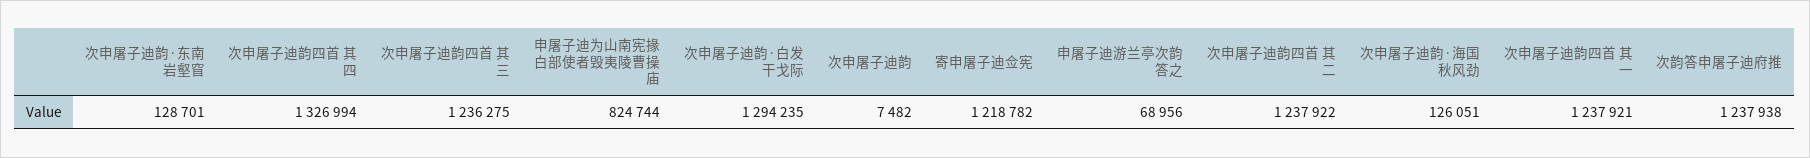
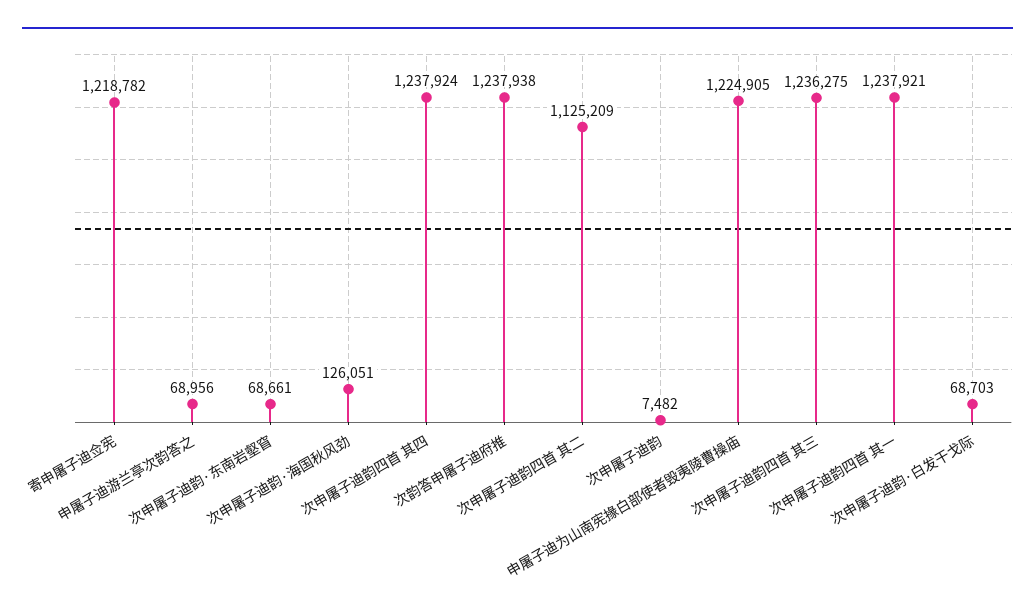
  {
-   "次申屠子迪韵·东南岩壑窅": 128701,
+   "次申屠子迪韵·东南岩壑窅": 68661,
-   "次申屠子迪韵四首 其四": 1326994,
+   "次申屠子迪韵四首 其四": 1237924,
    "次申屠子迪韵四首 其三": 1236275,
-   "申屠子迪为山南宪掾白部使者毁夷陵曹操庙": 824744,
+   "申屠子迪为山南宪掾白部使者毁夷陵曹操庙": 1224905,
-   "次申屠子迪韵·白发干戈际": 1294235,
+   "次申屠子迪韵·白发干戈际": 68703,
    "次申屠子迪韵": 7482,
    "寄申屠子迪佥宪": 1218782,
    "申屠子迪游兰亭次韵答之": 68956,
-   "次申屠子迪韵四首 其二": 1237922,
+   "次申屠子迪韵四首 其二": 1125209,
    "次申屠子迪韵·海国秋风劲": 126051,
    "次申屠子迪韵四首 其一": 1237921,
    "次韵答申屠子迪府推": 1237938
  }

